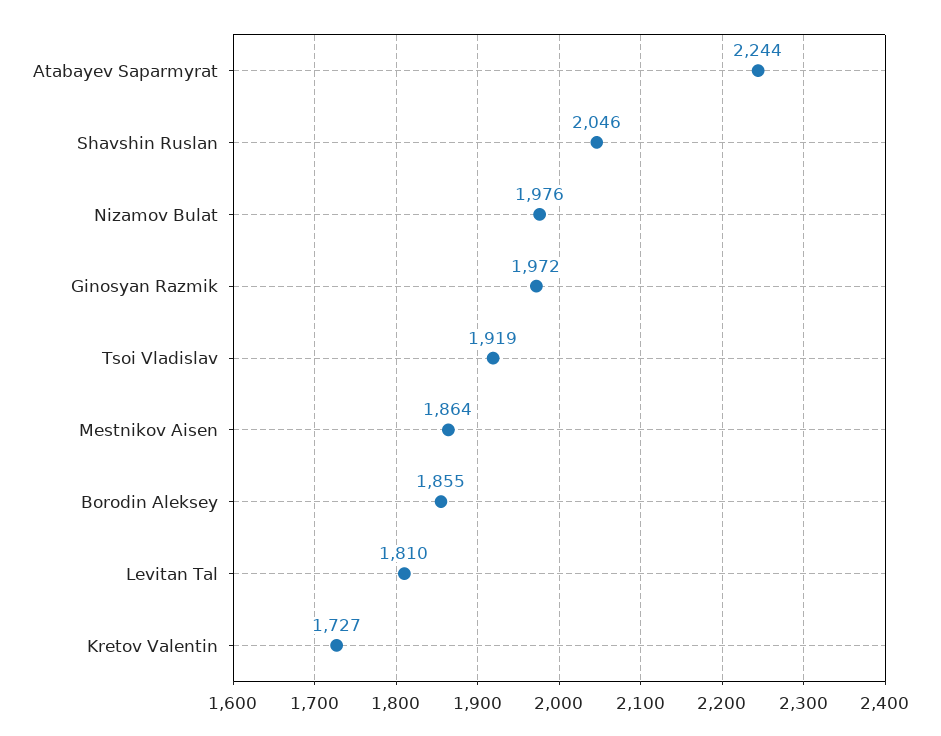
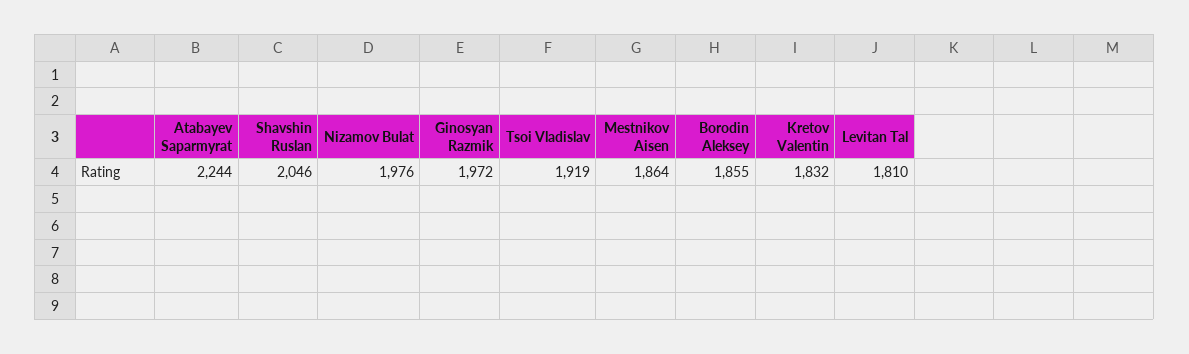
  {
    "Atabayev Saparmyrat": 2244,
    "Shavshin Ruslan": 2046,
    "Nizamov Bulat": 1976,
    "Ginosyan Razmik": 1972,
    "Tsoi Vladislav": 1919,
    "Mestnikov Aisen": 1864,
    "Borodin Aleksey": 1855,
    "Levitan Tal": 1810,
-   "Kretov Valentin": 1727
+   "Kretov Valentin": 1832
  }

